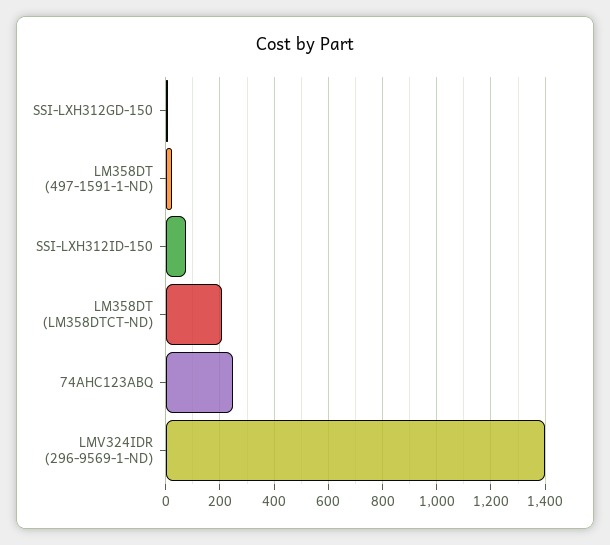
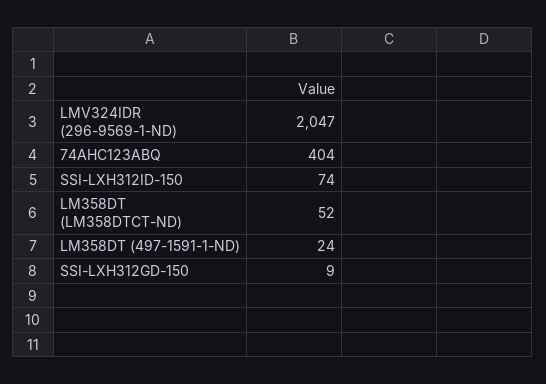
  {
    "SSI-LXH312GD-150": 9,
    "LM358DT (497-1591-1-ND)": 24,
    "SSI-LXH312ID-150": 74,
-   "LM358DT (LM358DTCT-ND)": 200,
+   "LM358DT (LM358DTCT-ND)": 52,
-   "74AHC123ABQ": 250,
+   "74AHC123ABQ": 404,
-   "LMV324IDR (296-9569-1-ND)": 1400
+   "LMV324IDR (296-9569-1-ND)": 2047
  }

